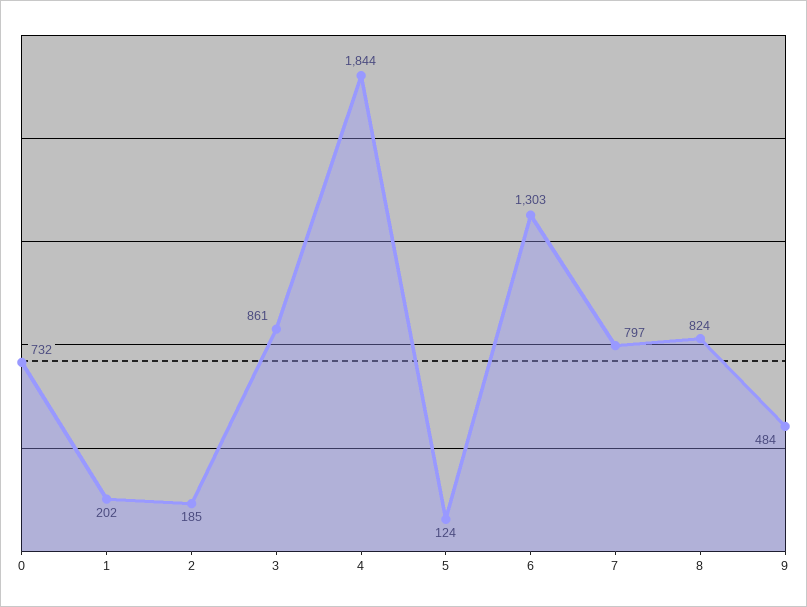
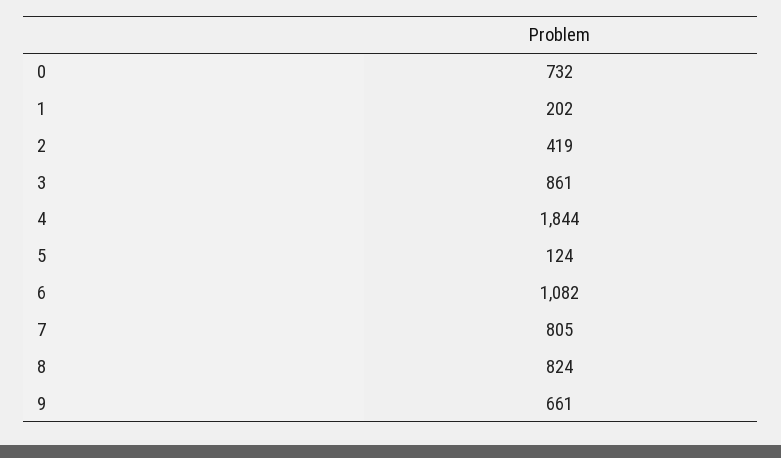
  {
    "0": 732,
    "1": 202,
-   "2": 185,
+   "2": 419,
    "3": 861,
    "4": 1844,
    "5": 124,
-   "6": 1303,
+   "6": 1082,
-   "7": 797,
+   "7": 805,
    "8": 824,
-   "9": 484
+   "9": 661
  }

